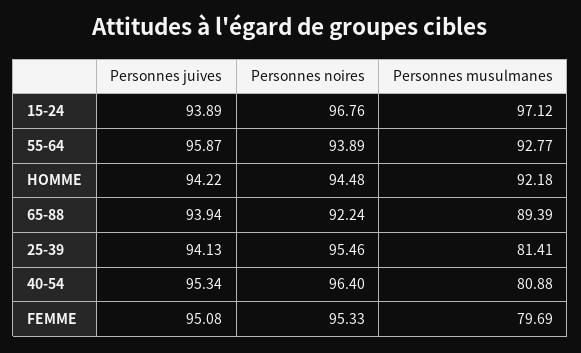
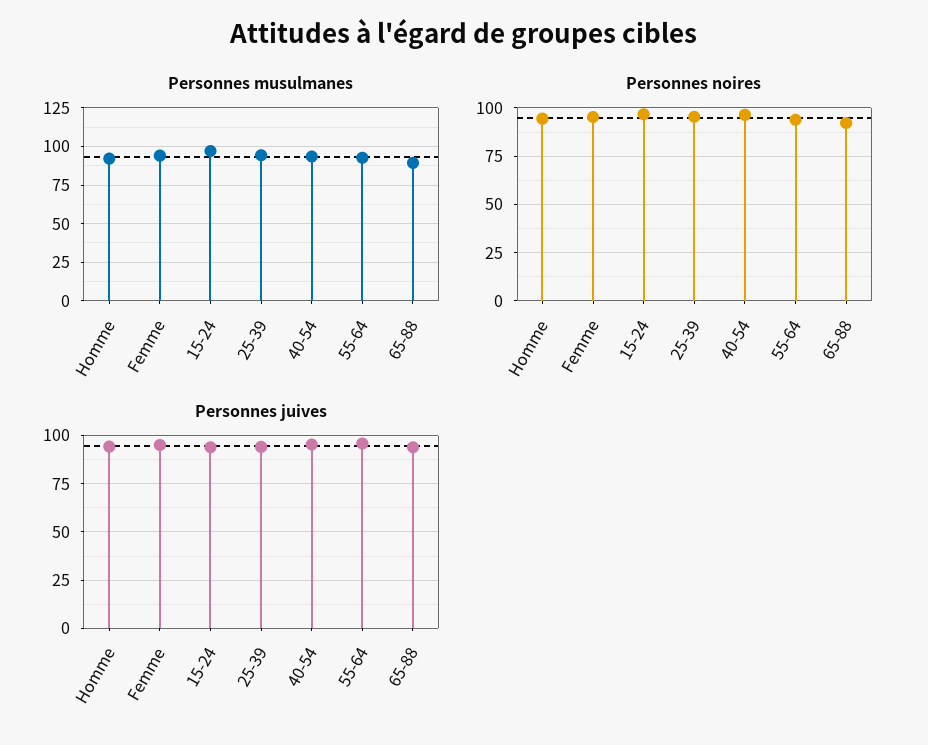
  {
    "Personnes juives": {
      "15-24": 93.89,
      "55-64": 95.87,
      "HOMME": 94.22,
      "65-88": 93.94,
      "25-39": 94.13,
      "40-54": 95.34,
      "FEMME": 95.08
    },
    "Personnes noires": {
      "15-24": 96.76,
      "55-64": 93.89,
      "HOMME": 94.48,
      "65-88": 92.24,
      "25-39": 95.46,
      "40-54": 96.4,
      "FEMME": 95.33
    },
    "Personnes musulmanes": {
      "15-24": 97.12,
      "55-64": 92.77,
      "HOMME": 92.18,
      "65-88": 89.39,
-     "25-39": 81.41,
+     "25-39": 95,
-     "40-54": 80.88,
+     "40-54": 95,
-     "FEMME": 79.69
+     "FEMME": 95
    }
  }

